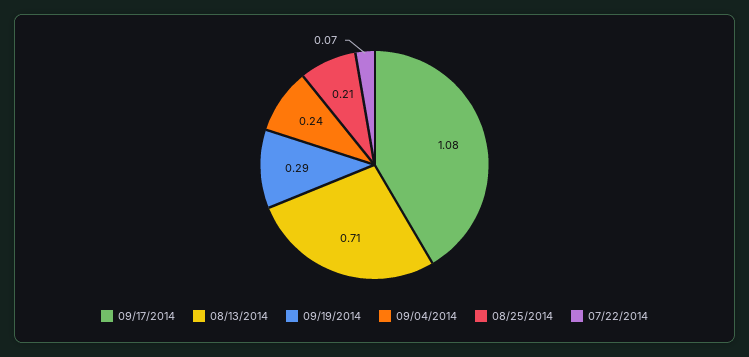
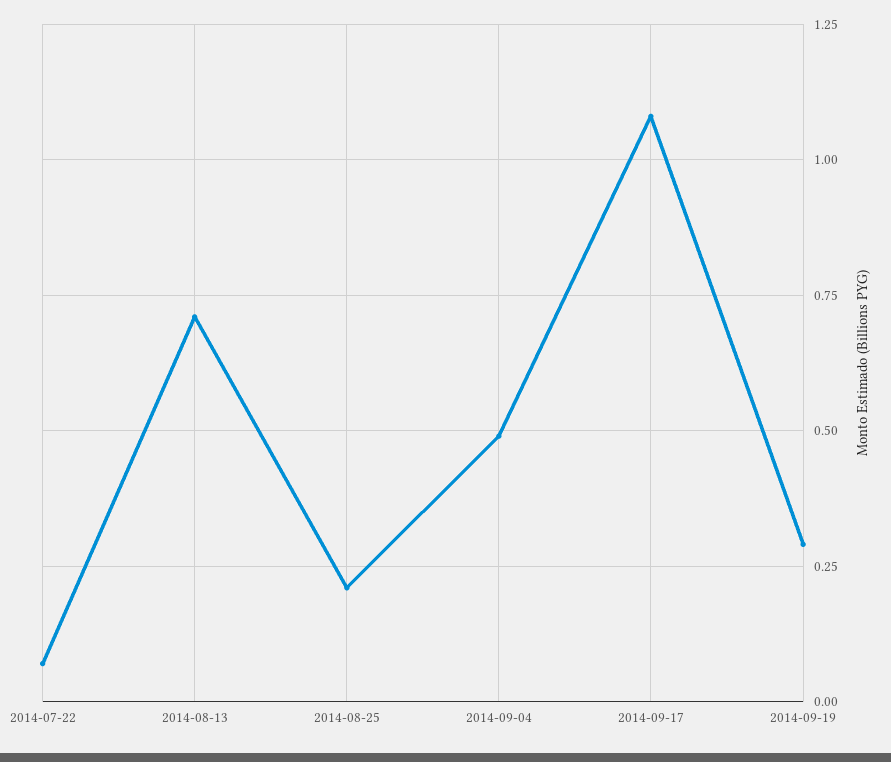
  {
    "09/17/2014": 1.08,
    "08/13/2014": 0.71,
    "09/19/2014": 0.29,
-   "09/04/2014": 0.24,
+   "09/04/2014": 0.5,
    "08/25/2014": 0.21,
    "07/22/2014": 0.07
  }

